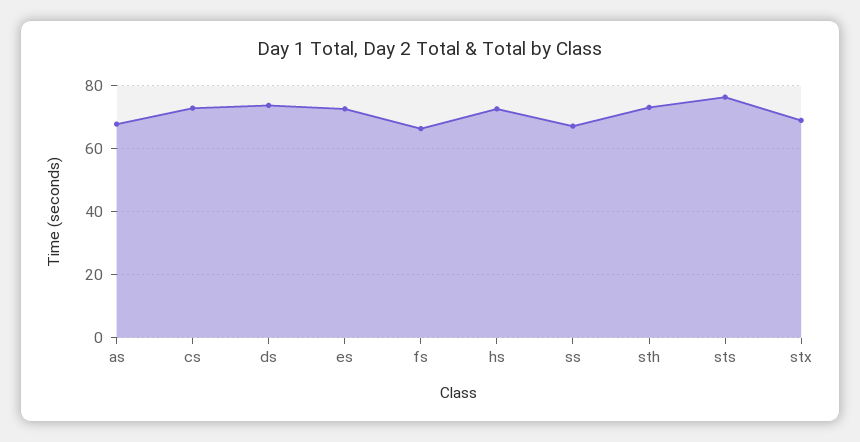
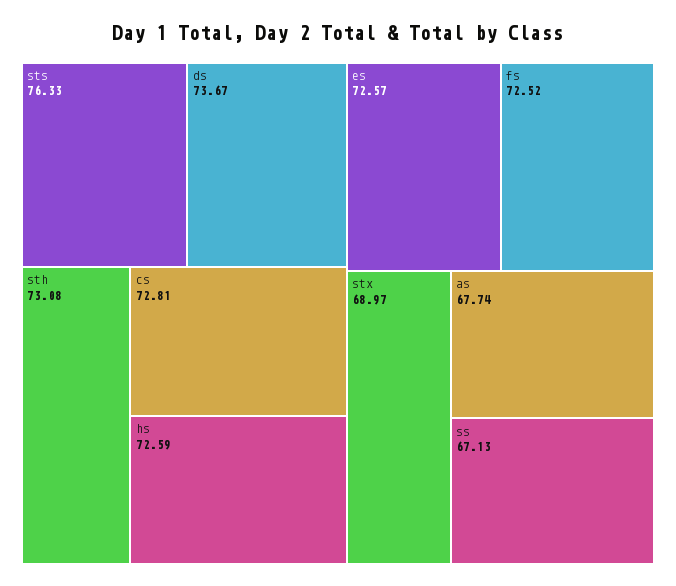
  {
    "as": 67.74,
    "cs": 72.81,
    "ds": 73.67,
    "es": 72.57,
-   "fs": 66,
+   "fs": 72.52,
    "hs": 72.59,
    "ss": 67.13,
    "sth": 73.08,
    "sts": 76.33,
    "stx": 68.97
  }

